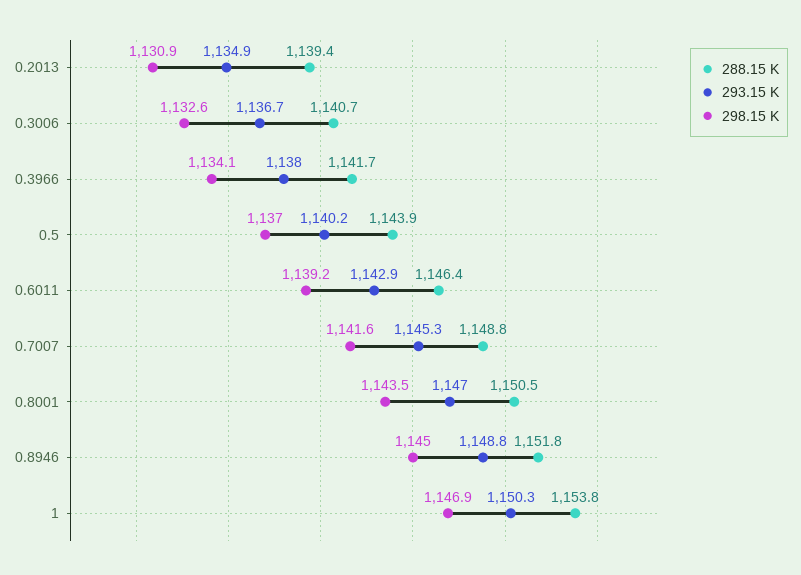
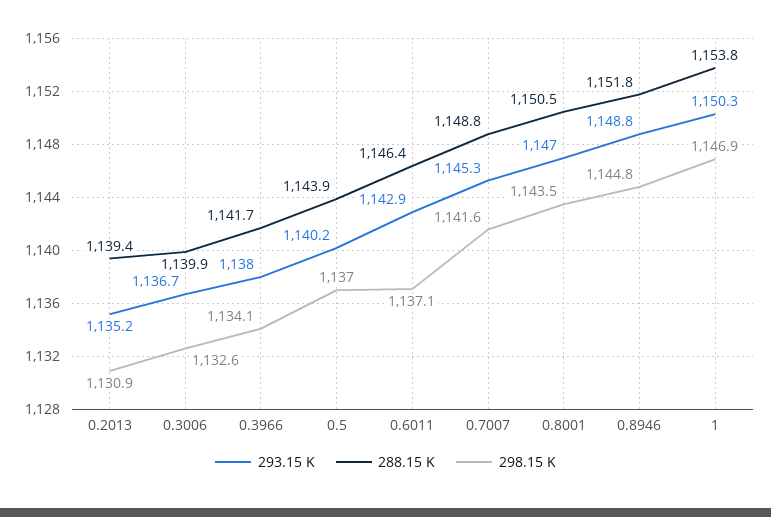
  {
    "288.15 K": {
      "0.2013": 1139.4,
-     "0.3006": 1140.7,
+     "0.3006": 1139.9,
      "0.3966": 1141.7,
      "0.5": 1143.9,
      "0.6011": 1146.4,
      "0.7007": 1148.8,
      "0.8001": 1150.5,
      "0.8946": 1151.8,
      "1": 1153.8
    },
    "293.15 K": {
-     "0.2013": 1134.9,
+     "0.2013": 1135.2,
      "0.3006": 1136.7,
      "0.3966": 1138,
      "0.5": 1140.2,
      "0.6011": 1142.9,
      "0.7007": 1145.3,
      "0.8001": 1147,
      "0.8946": 1148.8,
      "1": 1150.3
    },
    "298.15 K": {
      "0.2013": 1130.9,
      "0.3006": 1132.6,
      "0.3966": 1134.1,
      "0.5": 1137,
-     "0.6011": 1139.2,
+     "0.6011": 1137.1,
      "0.7007": 1141.6,
      "0.8001": 1143.5,
-     "0.8946": 1145,
+     "0.8946": 1144.8,
      "1": 1146.9
    }
  }

